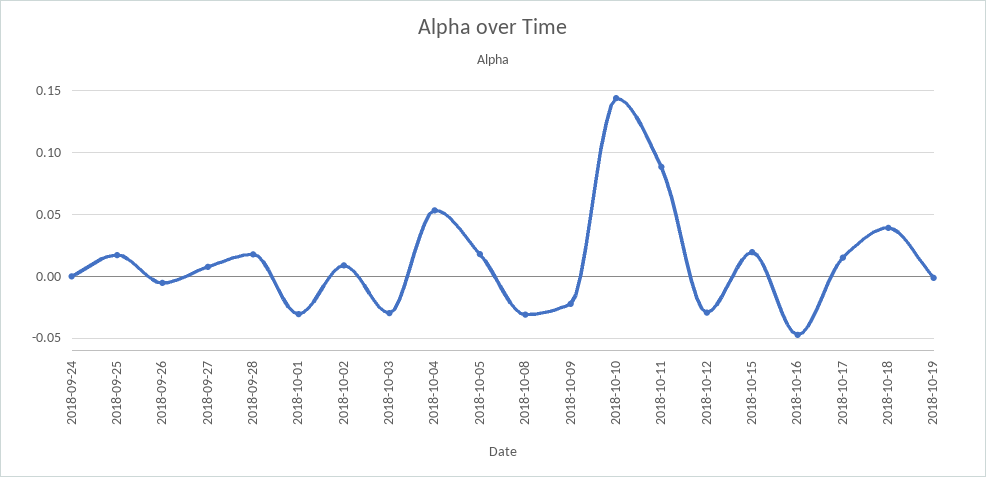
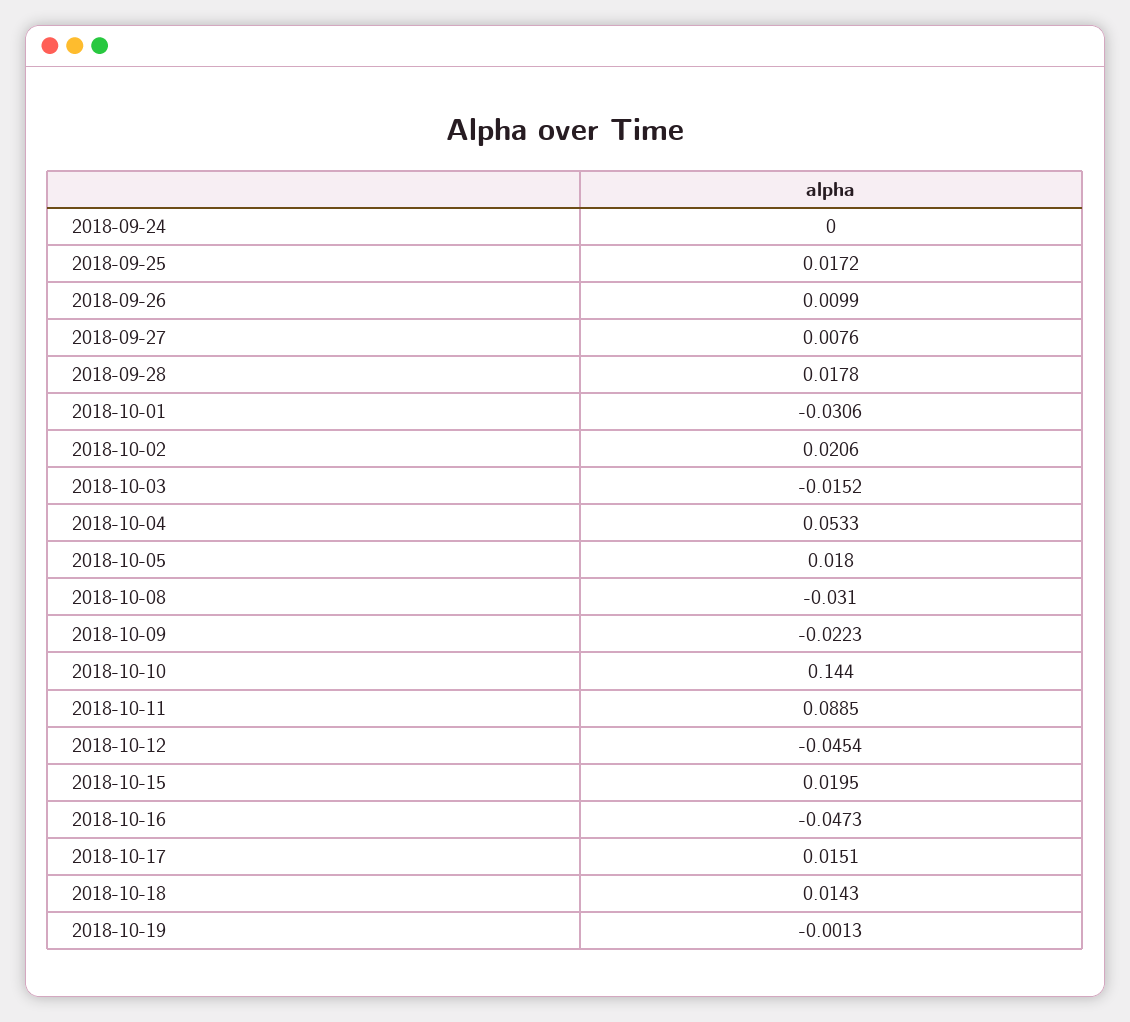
  {
    "2018-09-24": 0,
    "2018-09-25": 0.0172,
-   "2018-09-26": -0.005,
+   "2018-09-26": 0.0099,
    "2018-09-27": 0.0076,
    "2018-09-28": 0.0178,
    "2018-10-01": -0.0306,
-   "2018-10-02": 0.01,
+   "2018-10-02": 0.0206,
-   "2018-10-03": -0.03,
+   "2018-10-03": -0.0152,
    "2018-10-04": 0.0533,
    "2018-10-05": 0.018,
    "2018-10-08": -0.031,
    "2018-10-09": -0.0223,
    "2018-10-10": 0.144,
    "2018-10-11": 0.0885,
-   "2018-10-12": -0.03,
+   "2018-10-12": -0.0454,
    "2018-10-15": 0.0195,
    "2018-10-16": -0.0473,
    "2018-10-17": 0.0151,
-   "2018-10-18": 0.04,
+   "2018-10-18": 0.0143,
    "2018-10-19": -0.0013
  }

